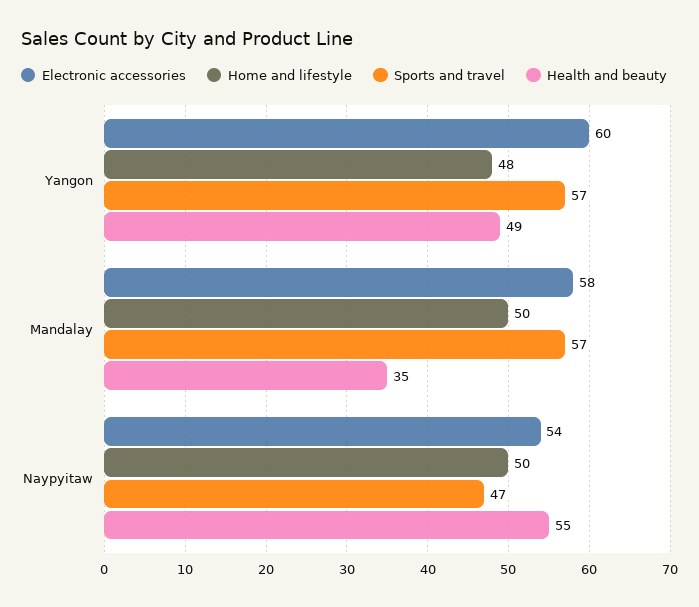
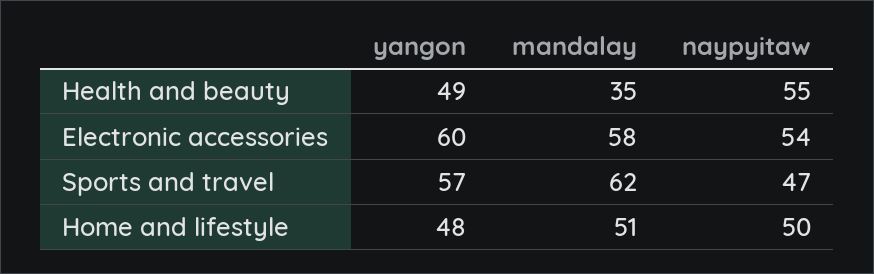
  {
    "Electronic accessories": {
      "Yangon": 60,
      "Mandalay": 58,
      "Naypyitaw": 54
    },
    "Home and lifestyle": {
      "Yangon": 48,
-     "Mandalay": 50,
+     "Mandalay": 51,
      "Naypyitaw": 50
    },
    "Sports and travel": {
      "Yangon": 57,
-     "Mandalay": 57,
+     "Mandalay": 62,
      "Naypyitaw": 47
    },
    "Health and beauty": {
      "Yangon": 49,
      "Mandalay": 35,
      "Naypyitaw": 55
    }
  }

